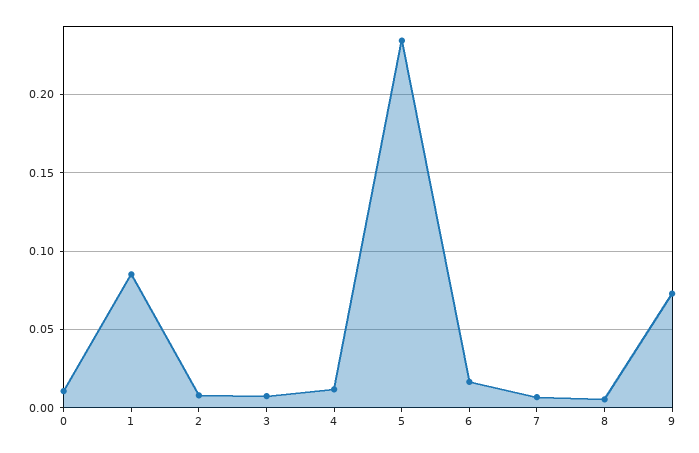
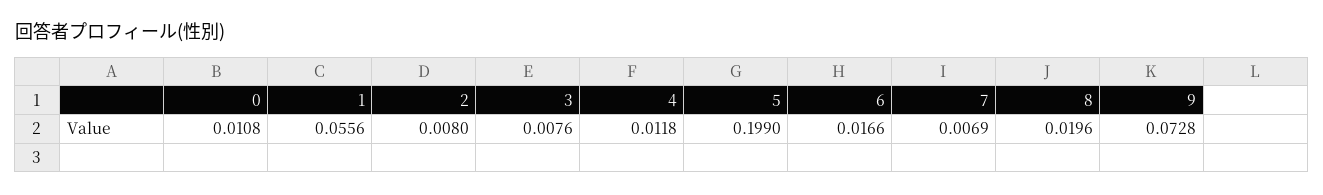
  {
    "0": 0.0108,
-   "1": 0.085,
+   "1": 0.0556,
    "2": 0.008,
    "3": 0.0076,
    "4": 0.0118,
-   "5": 0.235,
+   "5": 0.199,
    "6": 0.0166,
    "7": 0.0069,
-   "8": 0.005,
+   "8": 0.0196,
    "9": 0.0728
  }

